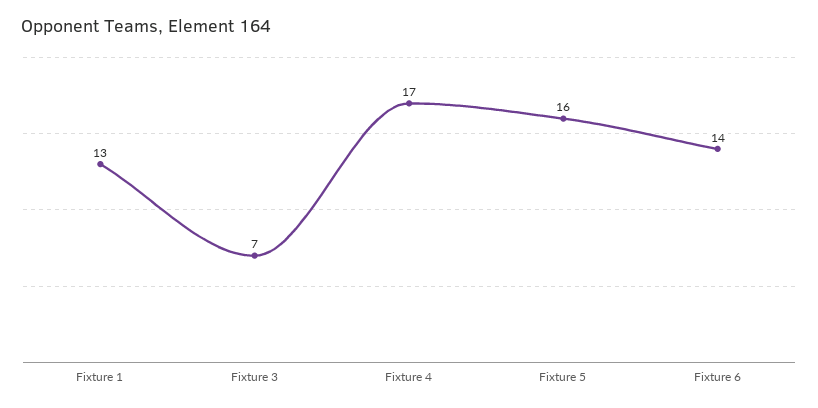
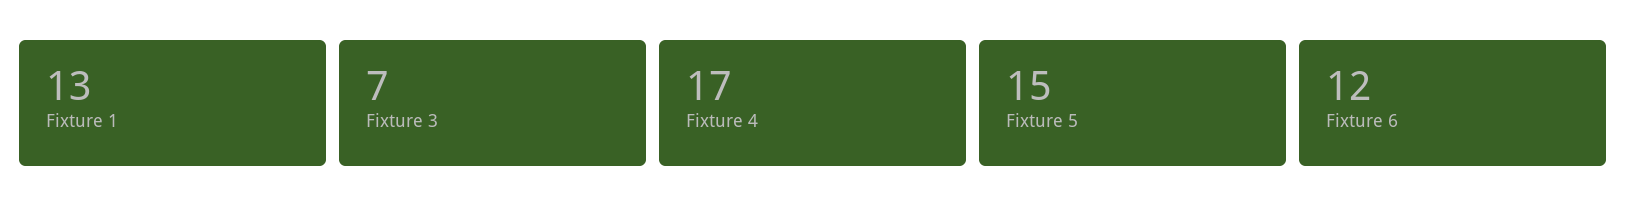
  {
    "Fixture 1": 13,
    "Fixture 3": 7,
    "Fixture 4": 17,
-   "Fixture 5": 16,
+   "Fixture 5": 15,
-   "Fixture 6": 14
+   "Fixture 6": 12
  }

